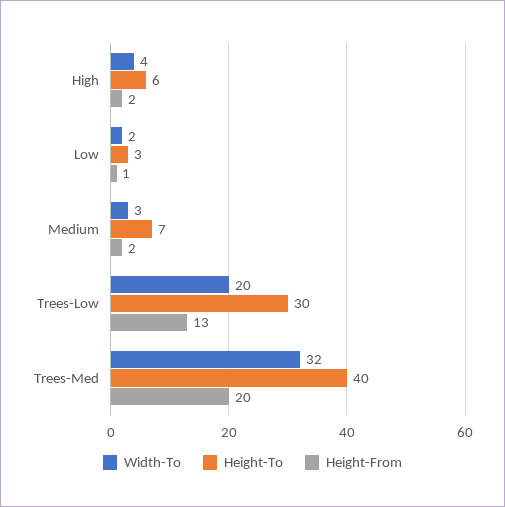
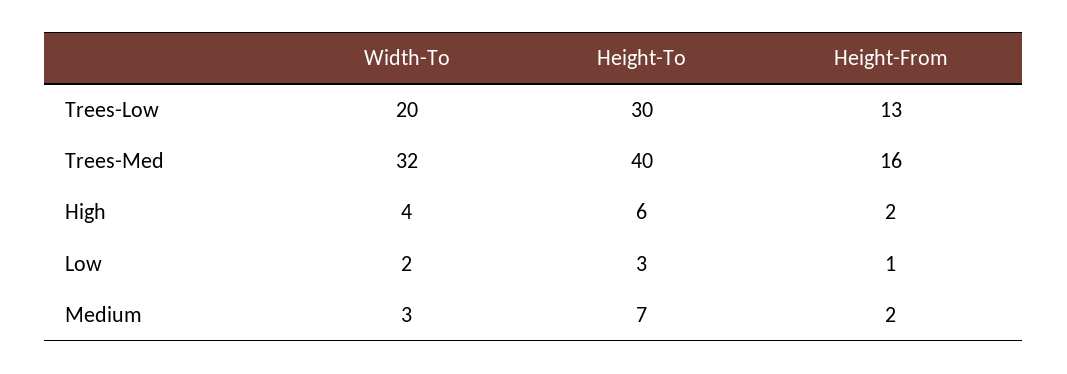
  {
    "Width-To": {
      "High": 4,
      "Low": 2,
      "Medium": 3,
      "Trees-Low": 20,
      "Trees-Med": 32
    },
    "Height-To": {
      "High": 6,
      "Low": 3,
      "Medium": 7,
      "Trees-Low": 30,
      "Trees-Med": 40
    },
    "Height-From": {
      "High": 2,
      "Low": 1,
      "Medium": 2,
      "Trees-Low": 13,
-     "Trees-Med": 20
+     "Trees-Med": 16
    }
  }

